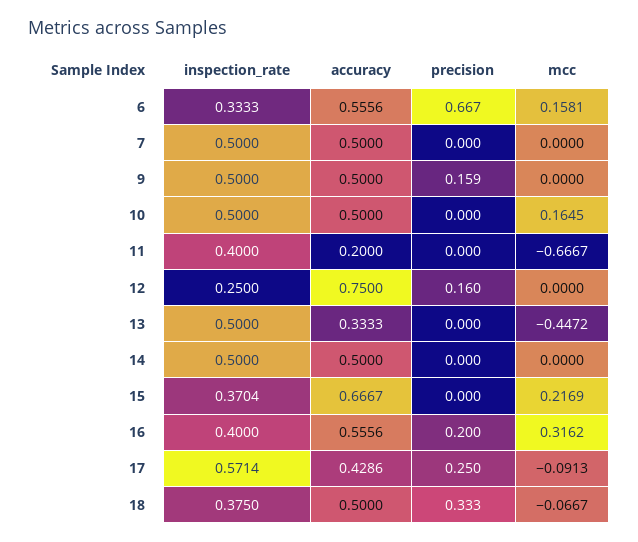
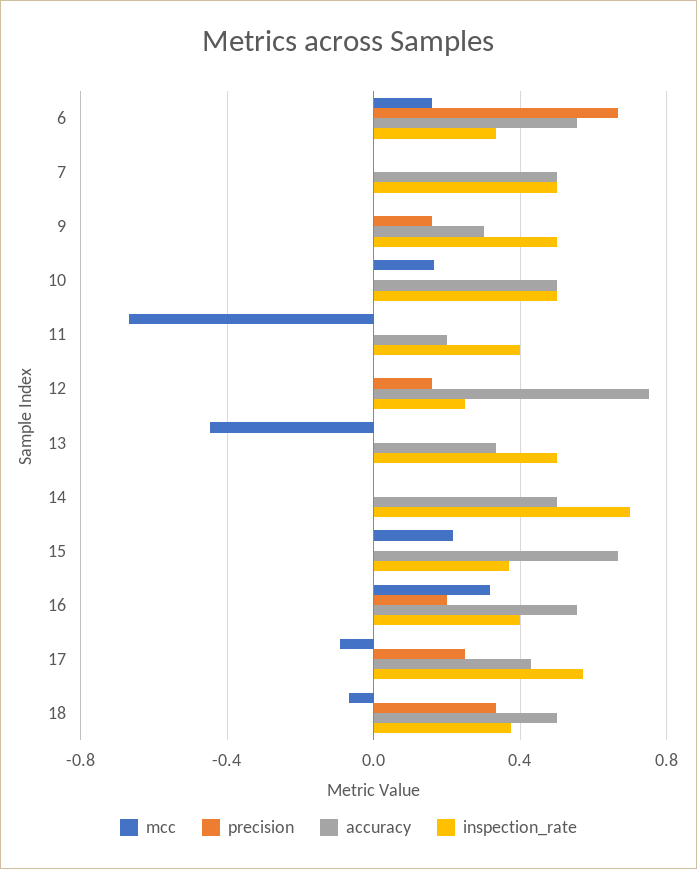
  {
    "inspection_rate": {
      "6": 0.3333,
      "7": 0.5,
      "9": 0.5,
      "10": 0.5,
      "11": 0.4,
      "12": 0.25,
      "13": 0.5,
-     "14": 0.5,
+     "14": 0.7,
      "15": 0.3704,
      "16": 0.4,
      "17": 0.5714,
      "18": 0.375
    },
    "accuracy": {
      "6": 0.5556,
      "7": 0.5,
-     "9": 0.5,
+     "9": 0.3,
      "10": 0.5,
      "11": 0.2,
      "12": 0.75,
      "13": 0.3333,
      "14": 0.5,
      "15": 0.6667,
      "16": 0.5556,
      "17": 0.4286,
      "18": 0.5
    },
    "precision": {
      "6": 0.667,
      "7": 0,
      "9": 0.159,
      "10": 0,
      "11": 0,
      "12": 0.16,
      "13": 0,
      "14": 0,
      "15": 0,
      "16": 0.2,
      "17": 0.25,
      "18": 0.333
    },
    "mcc": {
      "6": 0.1581,
      "7": 0,
      "9": 0,
      "10": 0.1645,
      "11": -0.6667,
      "12": 0,
      "13": -0.4472,
      "14": 0,
      "15": 0.2169,
      "16": 0.3162,
      "17": -0.0913,
      "18": -0.0667
    }
  }

